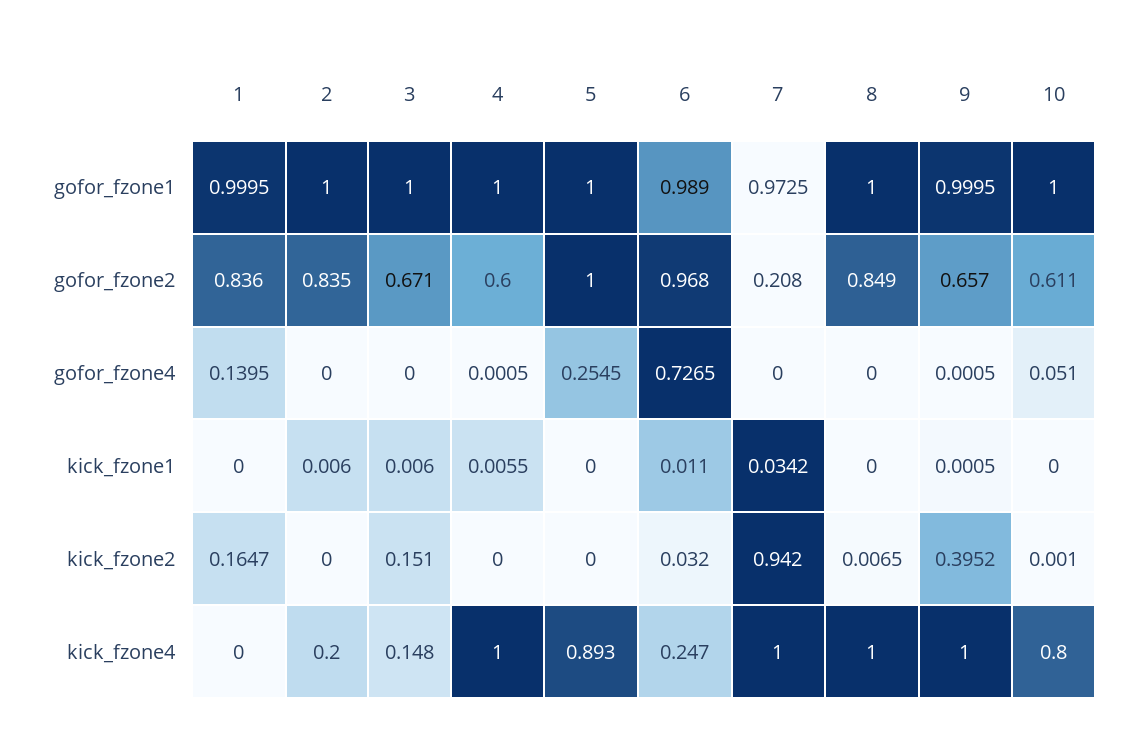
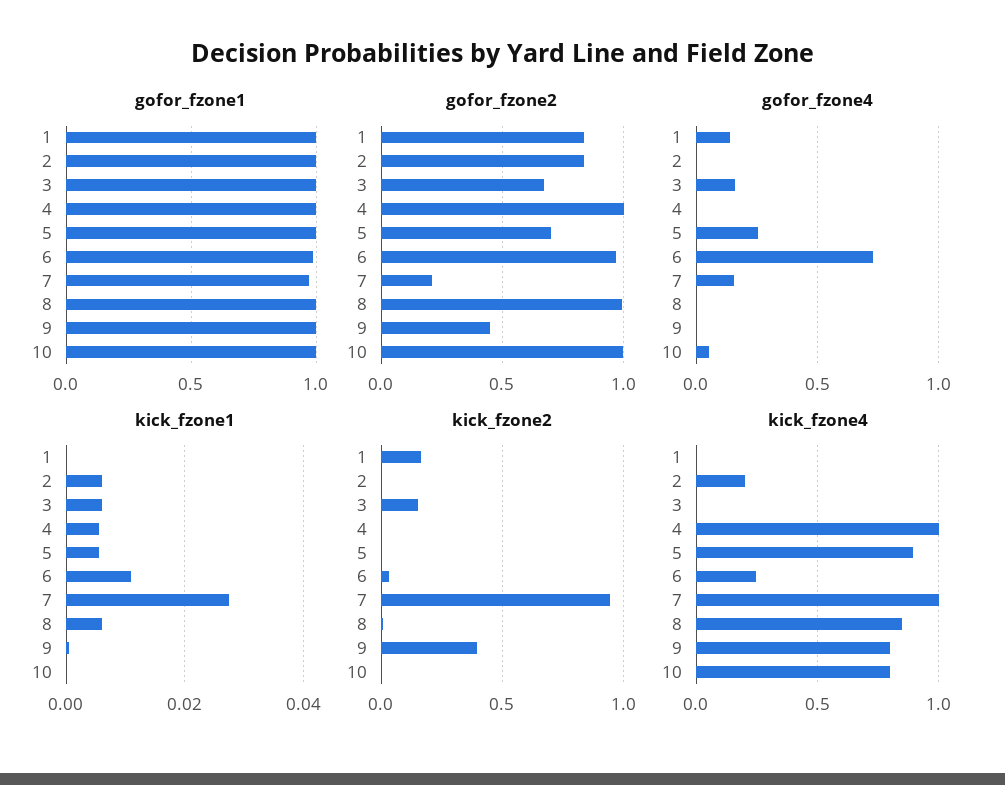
  {
    "gofor_fzone1": {
      "1": 0.9995,
      "2": 1,
      "3": 1,
      "4": 1,
      "5": 1,
      "6": 0.989,
      "7": 0.9725,
      "8": 1,
      "9": 0.9995,
      "10": 1
    },
    "gofor_fzone2": {
      "1": 0.836,
      "2": 0.835,
      "3": 0.671,
-     "4": 0.6,
+     "4": 1,
-     "5": 1,
+     "5": 0.7,
      "6": 0.968,
      "7": 0.208,
-     "8": 0.849,
+     "8": 1,
-     "9": 0.657,
+     "9": 0.45,
-     "10": 0.611
+     "10": 1
    },
    "gofor_fzone4": {
      "1": 0.1395,
      "2": 0,
-     "3": 0,
+     "3": 0.15,
      "4": 0.0005,
      "5": 0.2545,
      "6": 0.7265,
-     "7": 0,
+     "7": 0.15,
      "8": 0,
      "9": 0.0005,
      "10": 0.051
    },
    "kick_fzone1": {
      "1": 0,
      "2": 0.006,
      "3": 0.006,
      "4": 0.0055,
-     "5": 0,
+     "5": 0.006,
      "6": 0.011,
-     "7": 0.0342,
+     "7": 0.028,
-     "8": 0,
+     "8": 0.006,
      "9": 0.0005,
      "10": 0
    },
    "kick_fzone2": {
      "1": 0.1647,
      "2": 0,
      "3": 0.151,
      "4": 0,
      "5": 0,
      "6": 0.032,
      "7": 0.942,
      "8": 0.0065,
      "9": 0.3952,
      "10": 0.001
    },
    "kick_fzone4": {
      "1": 0,
      "2": 0.2,
-     "3": 0.148,
+     "3": 0,
      "4": 1,
      "5": 0.893,
      "6": 0.247,
      "7": 1,
-     "8": 1,
+     "8": 0.85,
-     "9": 1,
+     "9": 0.8,
      "10": 0.8
    }
  }

